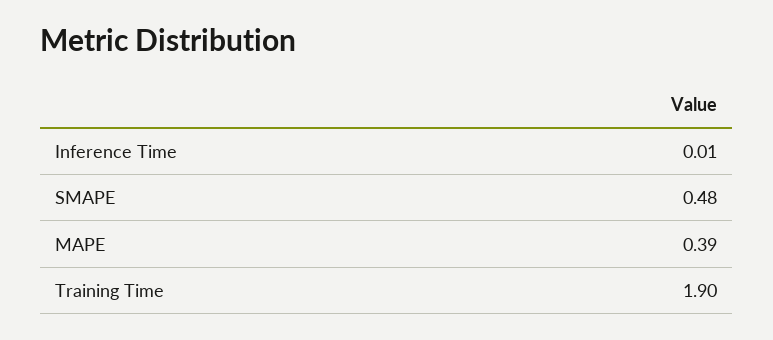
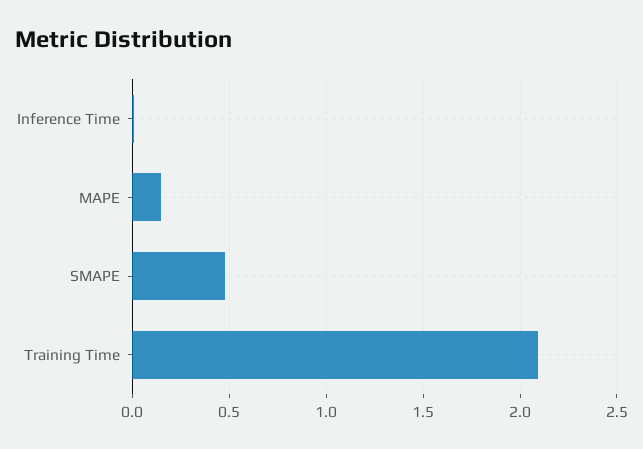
  {
    "Inference Time": 0.01,
    "SMAPE": 0.48,
-   "MAPE": 0.39,
+   "MAPE": 0.15,
-   "Training Time": 1.9
+   "Training Time": 2.1
  }

